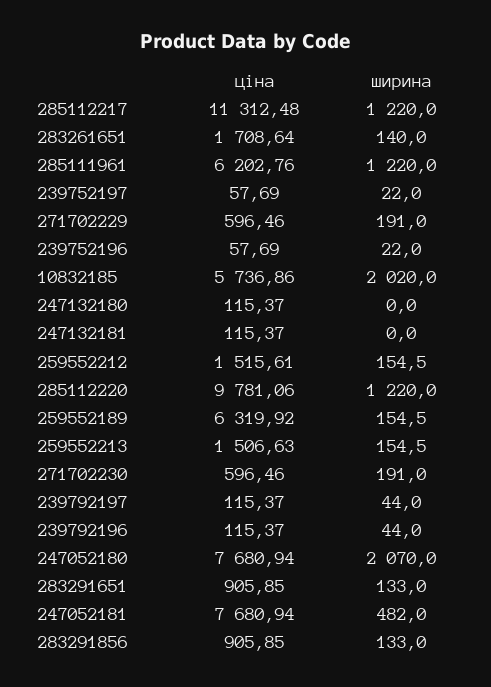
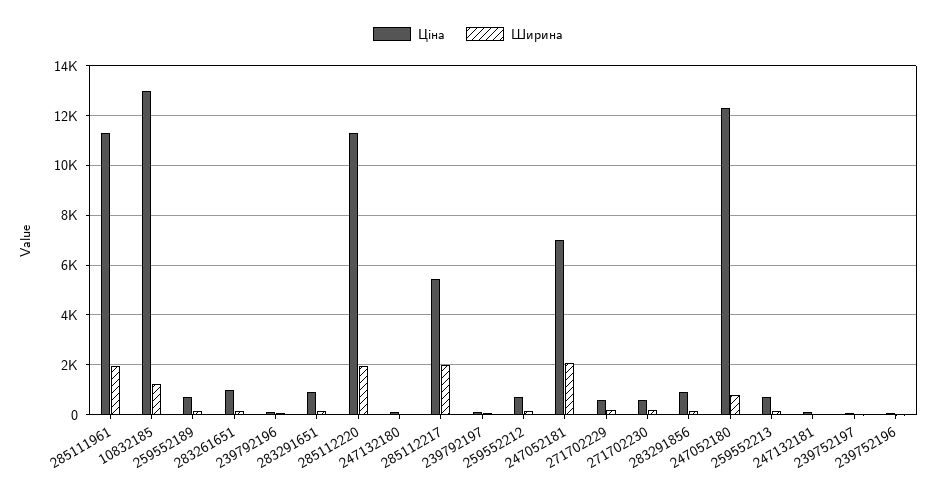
  {
    "ціна": {
-     "285112217": 11312.48,
+     "285112217": 5500,
-     "283261651": 1708.64,
+     "283261651": 1000,
-     "285111961": 6202.76,
+     "285111961": 11250,
      "239752197": 57.69,
      "271702229": 596.46,
      "239752196": 57.69,
-     "10832185": 5736.86,
+     "10832185": 13000,
      "247132180": 115.37,
      "247132181": 115.37,
-     "259552212": 1515.61,
+     "259552212": 750,
-     "285112220": 9781.06,
+     "285112220": 11250,
-     "259552189": 6319.92,
+     "259552189": 750,
-     "259552213": 1506.63,
+     "259552213": 750,
      "271702230": 596.46,
      "239792197": 115.37,
      "239792196": 115.37,
-     "247052180": 7680.94,
+     "247052180": 12250,
      "283291651": 905.85,
-     "247052181": 7680.94,
+     "247052181": 7000,
      "283291856": 905.85
    },
    "ширина": {
-     "285112217": 1220,
+     "285112217": 2000,
      "283261651": 140,
-     "285111961": 1220,
+     "285111961": 2000,
      "239752197": 22,
      "271702229": 191,
      "239752196": 22,
-     "10832185": 2020,
+     "10832185": 1250,
      "247132180": 0,
      "247132181": 0,
      "259552212": 154.5,
-     "285112220": 1220,
+     "285112220": 2000,
      "259552189": 154.5,
      "259552213": 154.5,
      "271702230": 191,
      "239792197": 44,
      "239792196": 44,
-     "247052180": 2070,
+     "247052180": 750,
      "283291651": 133,
-     "247052181": 482,
+     "247052181": 2000,
      "283291856": 133
    }
  }

